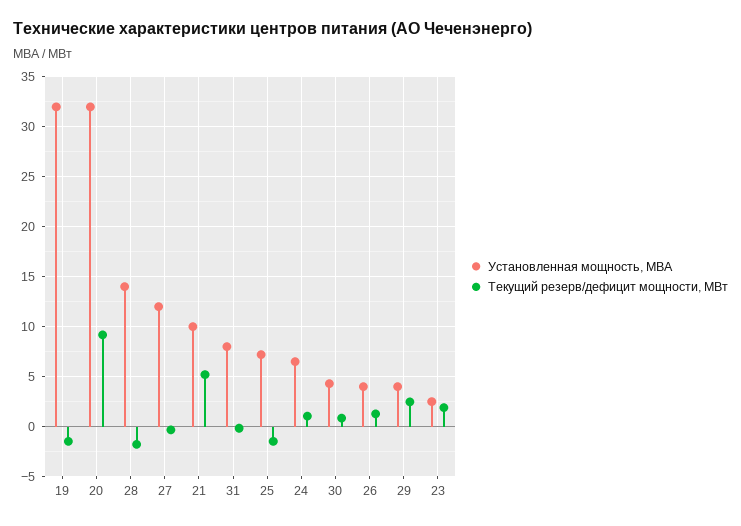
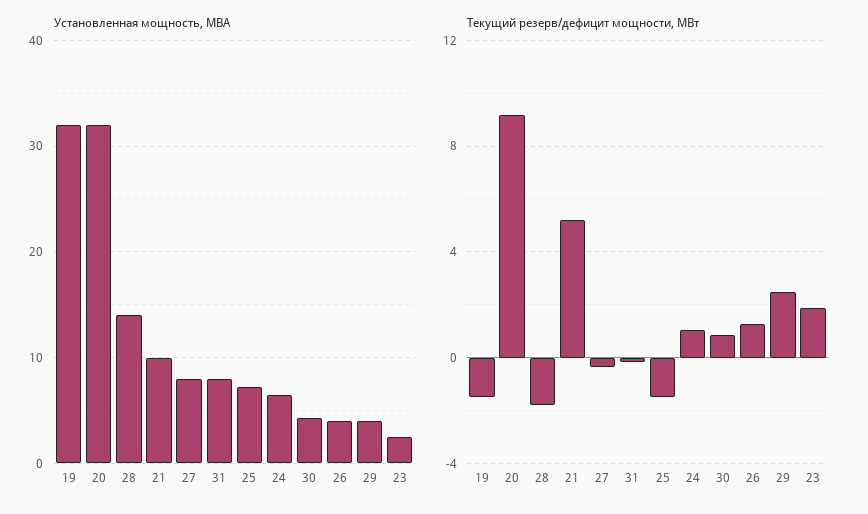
  {
    "Установленная мощность, МВА": {
      "19": 32,
      "20": 32,
      "28": 14,
-     "27": 12,
+     "27": 8,
      "21": 10,
      "31": 8,
      "25": 7,
      "24": 7,
      "30": 4,
      "26": 4,
      "29": 4,
      "23": 3
    },
    "Текущий резерв/дефицит мощности, МВт": {
      "19": -1.5,
      "20": 9,
      "28": -2,
      "27": -0.5,
      "21": 5,
      "31": 0,
      "25": -1.5,
      "24": 1,
      "30": 1,
      "26": 1.5,
      "29": 2.5,
      "23": 2
    }
  }

